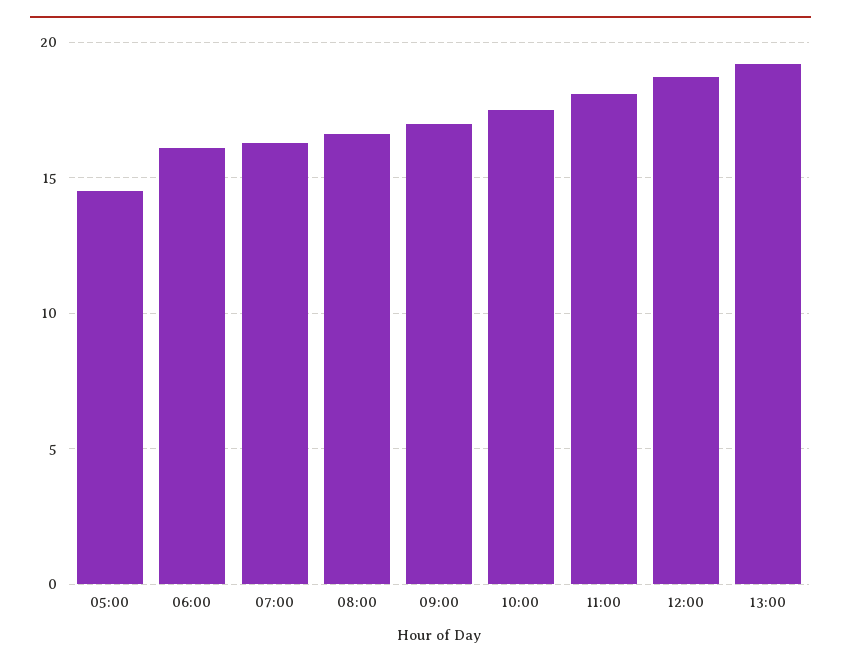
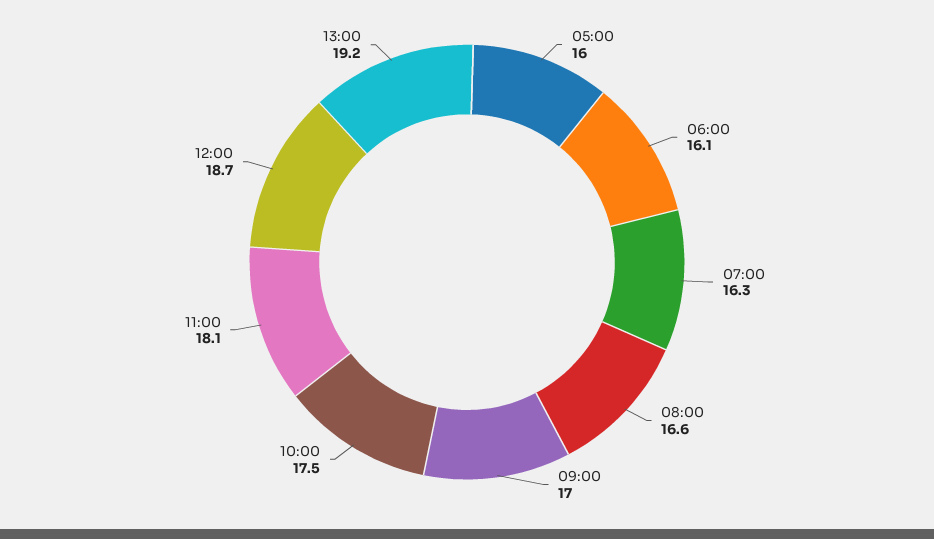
  {
-   "05:00": 14.5,
+   "05:00": 16,
    "06:00": 16.1,
    "07:00": 16.3,
    "08:00": 16.6,
    "09:00": 17,
    "10:00": 17.5,
    "11:00": 18.1,
    "12:00": 18.7,
    "13:00": 19.2
  }

